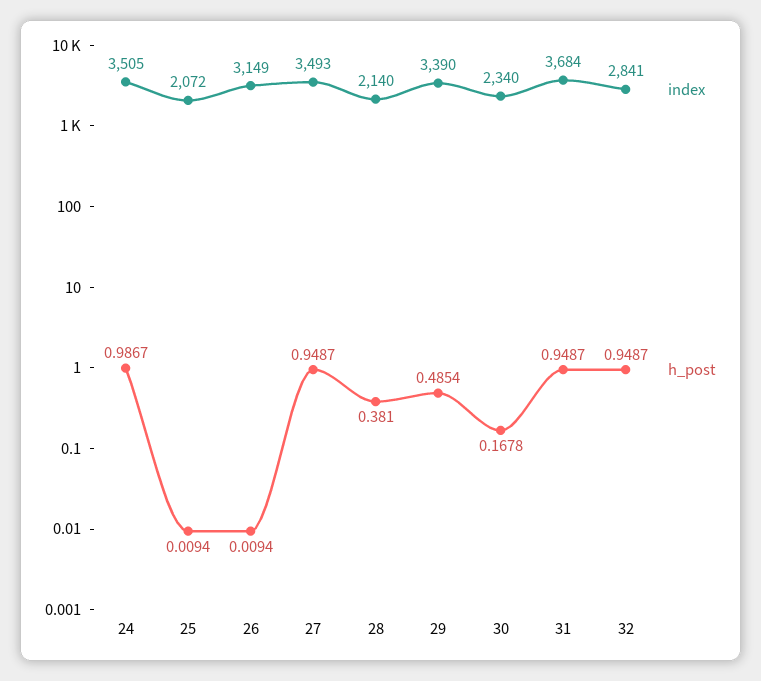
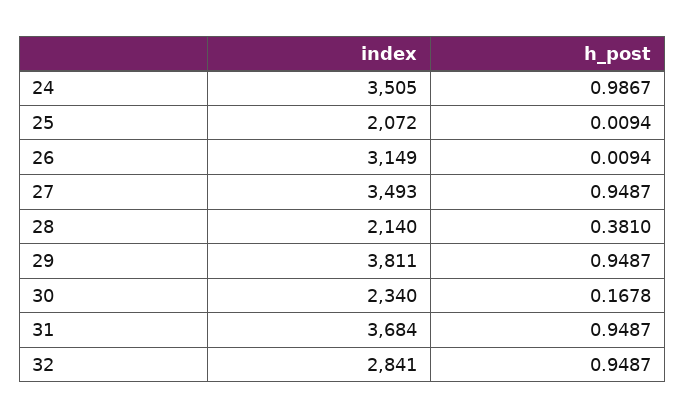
  {
    "index": {
      "24": 3505,
      "25": 2072,
      "26": 3149,
      "27": 3493,
      "28": 2140,
-     "29": 3390,
+     "29": 3811,
      "30": 2340,
      "31": 3684,
      "32": 2841
    },
    "h_post": {
      "24": 0.9867,
      "25": 0.0094,
      "26": 0.0094,
      "27": 0.9487,
      "28": 0.381,
-     "29": 0.4854,
+     "29": 0.9487,
      "30": 0.1678,
      "31": 0.9487,
      "32": 0.9487
    }
  }

